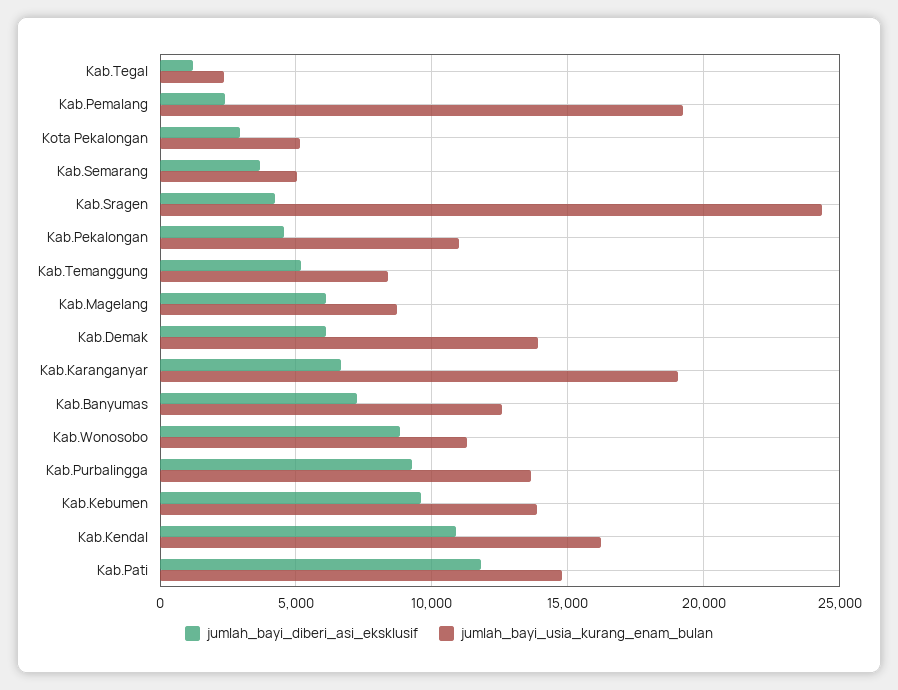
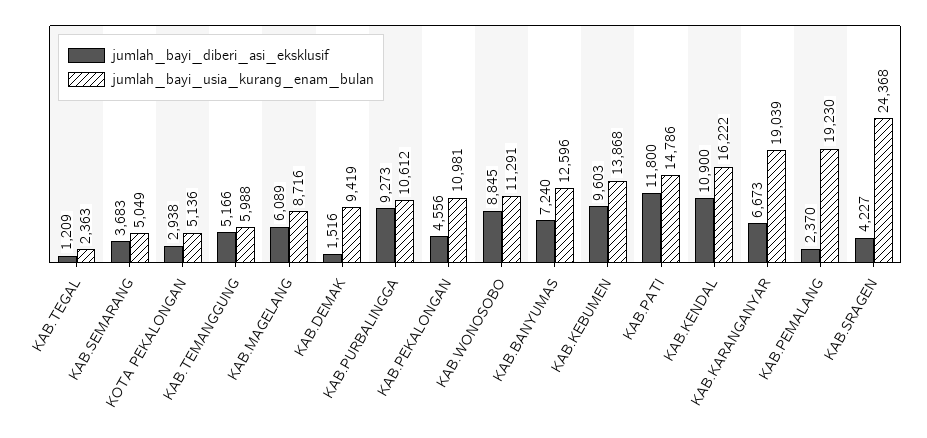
  {
    "jumlah_bayi_diberi_asi_eksklusif": {
      "Kab.Tegal": 1209,
      "Kab.Pemalang": 2370,
      "Kota Pekalongan": 2938,
      "Kab.Semarang": 3683,
      "Kab.Sragen": 4227,
      "Kab.Pekalongan": 4556,
      "Kab.Temanggung": 5166,
      "Kab.Magelang": 6089,
-     "Kab.Demak": 6000,
+     "Kab.Demak": 1516,
      "Kab.Karanganyar": 6673,
      "Kab.Banyumas": 7240,
      "Kab.Wonosobo": 8845,
      "Kab.Purbalingga": 9273,
      "Kab.Kebumen": 9603,
      "Kab.Kendal": 10900,
      "Kab.Pati": 11800
    },
    "jumlah_bayi_usia_kurang_enam_bulan": {
      "Kab.Tegal": 2363,
      "Kab.Pemalang": 19230,
      "Kota Pekalongan": 5136,
      "Kab.Semarang": 5049,
      "Kab.Sragen": 24368,
      "Kab.Pekalongan": 10981,
-     "Kab.Temanggung": 8500,
+     "Kab.Temanggung": 5988,
      "Kab.Magelang": 8716,
-     "Kab.Demak": 14000,
+     "Kab.Demak": 9419,
      "Kab.Karanganyar": 19039,
      "Kab.Banyumas": 12596,
      "Kab.Wonosobo": 11291,
-     "Kab.Purbalingga": 13500,
+     "Kab.Purbalingga": 10612,
      "Kab.Kebumen": 13868,
      "Kab.Kendal": 16222,
      "Kab.Pati": 14786
    }
  }

